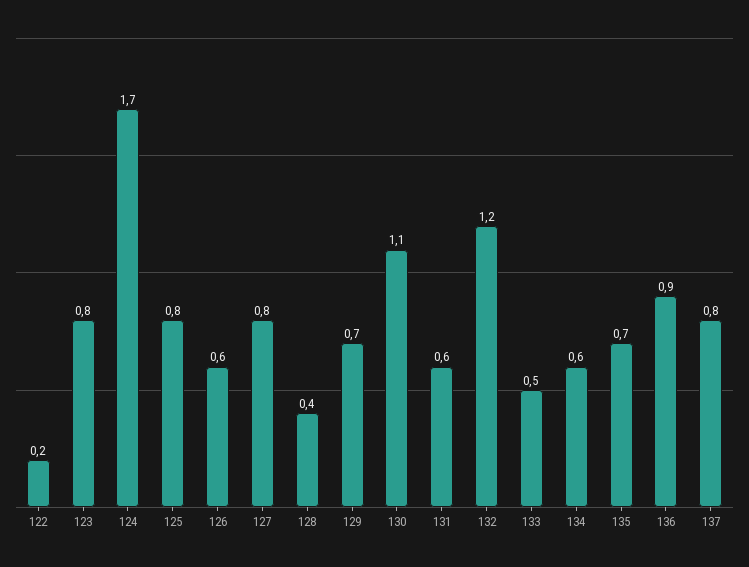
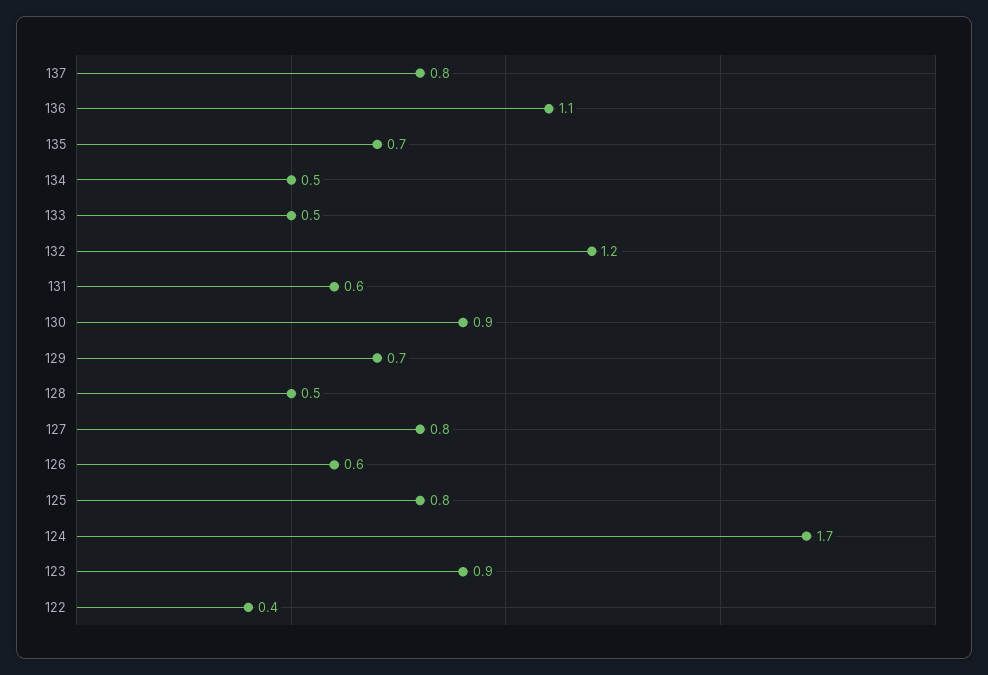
  {
-   "122": 0.2,
+   "122": 0.4,
-   "123": 0.8,
+   "123": 0.9,
    "124": 1.7,
    "125": 0.8,
    "126": 0.6,
    "127": 0.8,
-   "128": 0.4,
+   "128": 0.5,
    "129": 0.7,
-   "130": 1.1,
+   "130": 0.9,
    "131": 0.6,
    "132": 1.2,
    "133": 0.5,
-   "134": 0.6,
+   "134": 0.5,
    "135": 0.7,
-   "136": 0.9,
+   "136": 1.1,
    "137": 0.8
  }

